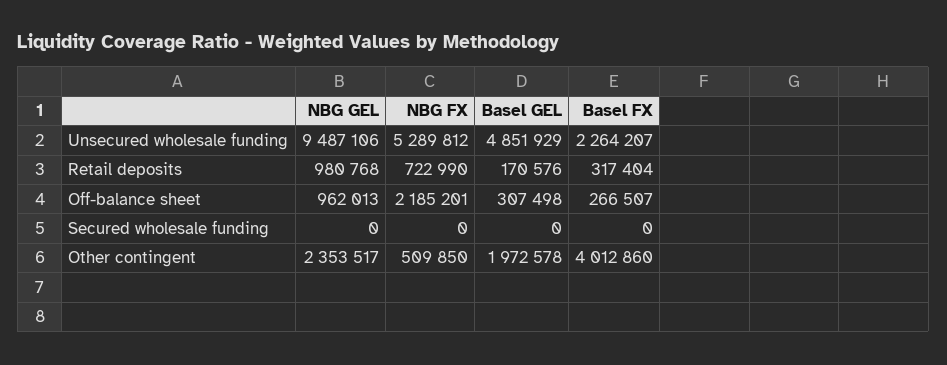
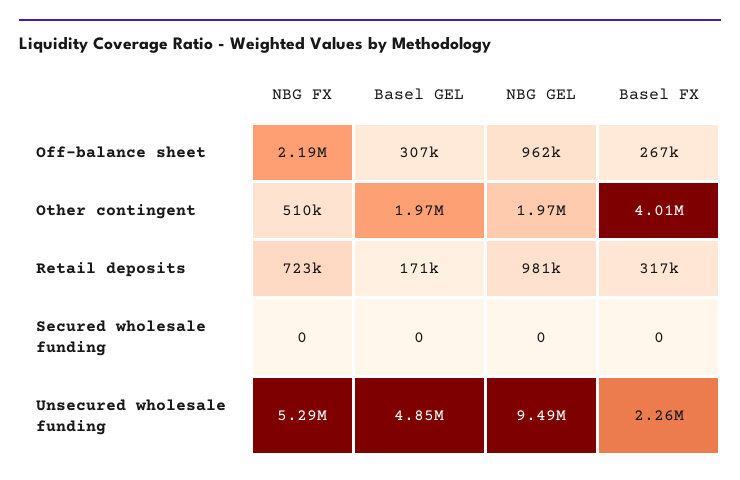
  {
    "NBG GEL": {
      "Unsecured wholesale funding": 9487106,
      "Retail deposits": 980768,
      "Off-balance sheet": 962013,
      "Secured wholesale funding": 0,
-     "Other contingent": 2353517
+     "Other contingent": 1970000
    },
    "NBG FX": {
      "Unsecured wholesale funding": 5289812,
      "Retail deposits": 722990,
      "Off-balance sheet": 2185201,
      "Secured wholesale funding": 0,
      "Other contingent": 509850
    },
    "Basel GEL": {
      "Unsecured wholesale funding": 4851929,
      "Retail deposits": 170576,
      "Off-balance sheet": 307498,
      "Secured wholesale funding": 0,
      "Other contingent": 1972578
    },
    "Basel FX": {
      "Unsecured wholesale funding": 2264207,
      "Retail deposits": 317404,
      "Off-balance sheet": 266507,
      "Secured wholesale funding": 0,
      "Other contingent": 4012860
    }
  }

